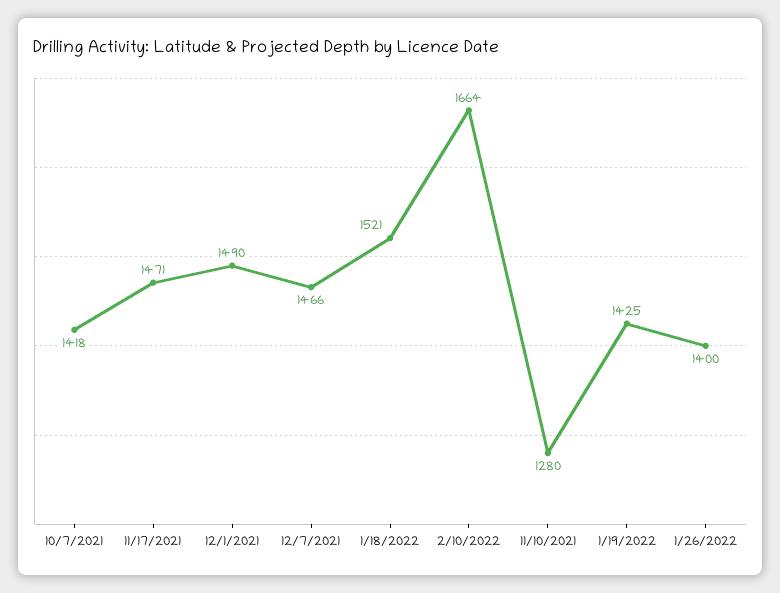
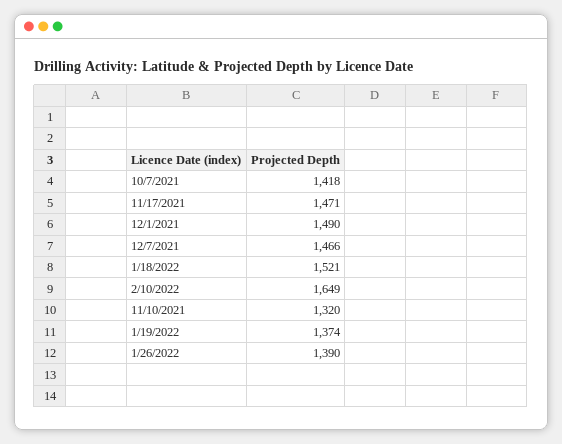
  {
    "10/7/2021": 1418,
    "11/17/2021": 1471,
    "12/1/2021": 1490,
    "12/7/2021": 1466,
    "1/18/2022": 1521,
-   "2/10/2022": 1664,
+   "2/10/2022": 1649,
-   "11/10/2021": 1280,
+   "11/10/2021": 1320,
-   "1/19/2022": 1425,
+   "1/19/2022": 1374,
-   "1/26/2022": 1400
+   "1/26/2022": 1390
  }

